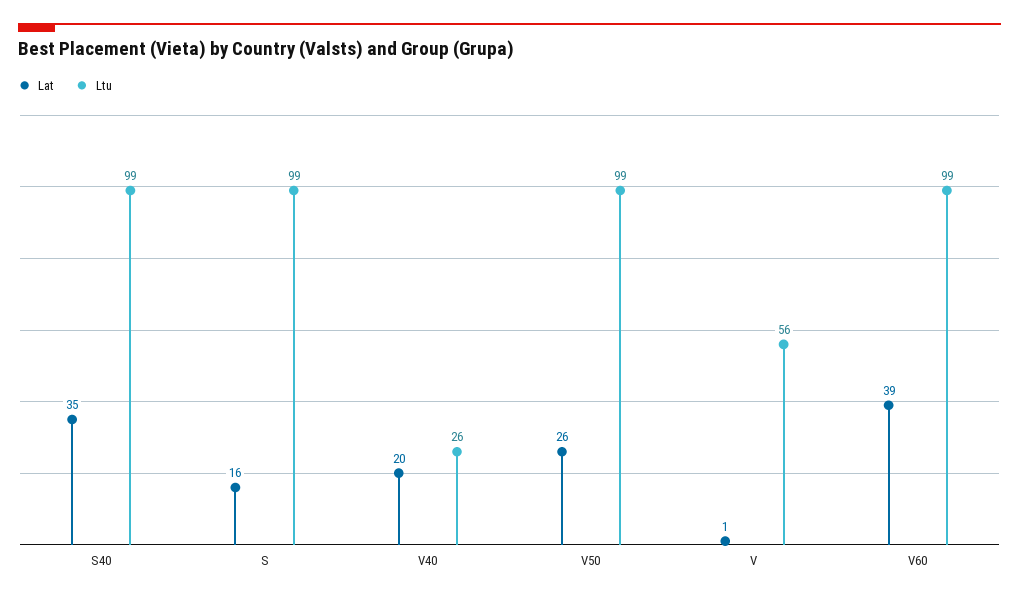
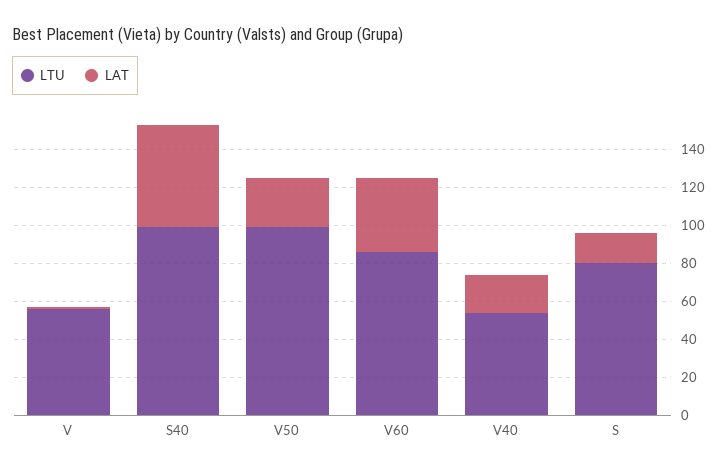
  {
    "Lat": {
-     "S40": 35,
+     "S40": 55,
      "S": 16,
      "V40": 20,
      "V50": 26,
      "V": 1,
      "V60": 39
    },
    "Ltu": {
      "S40": 99,
-     "S": 99,
+     "S": 80,
-     "V40": 26,
+     "V40": 55,
      "V50": 99,
      "V": 56,
-     "V60": 99
+     "V60": 85
    }
  }

